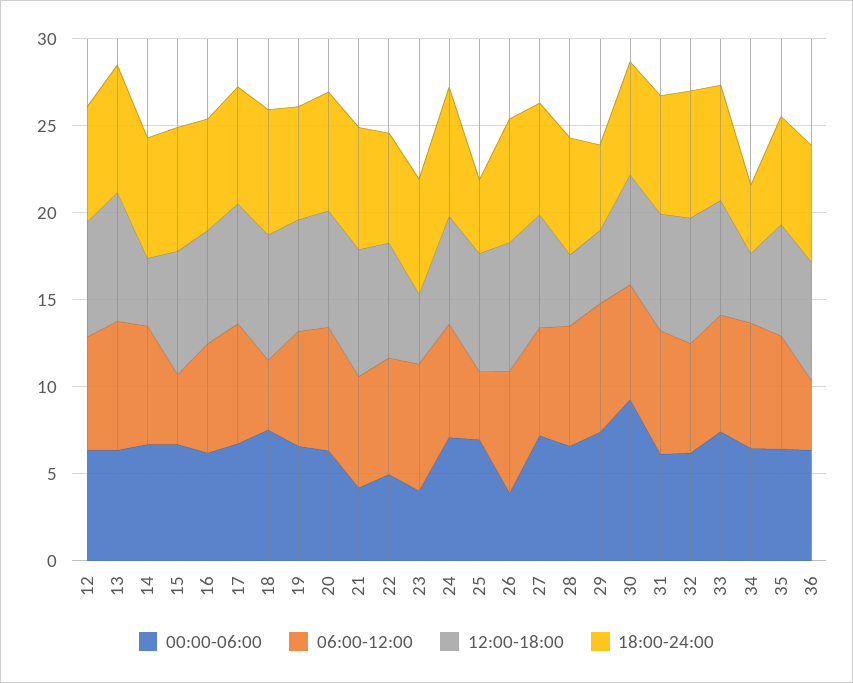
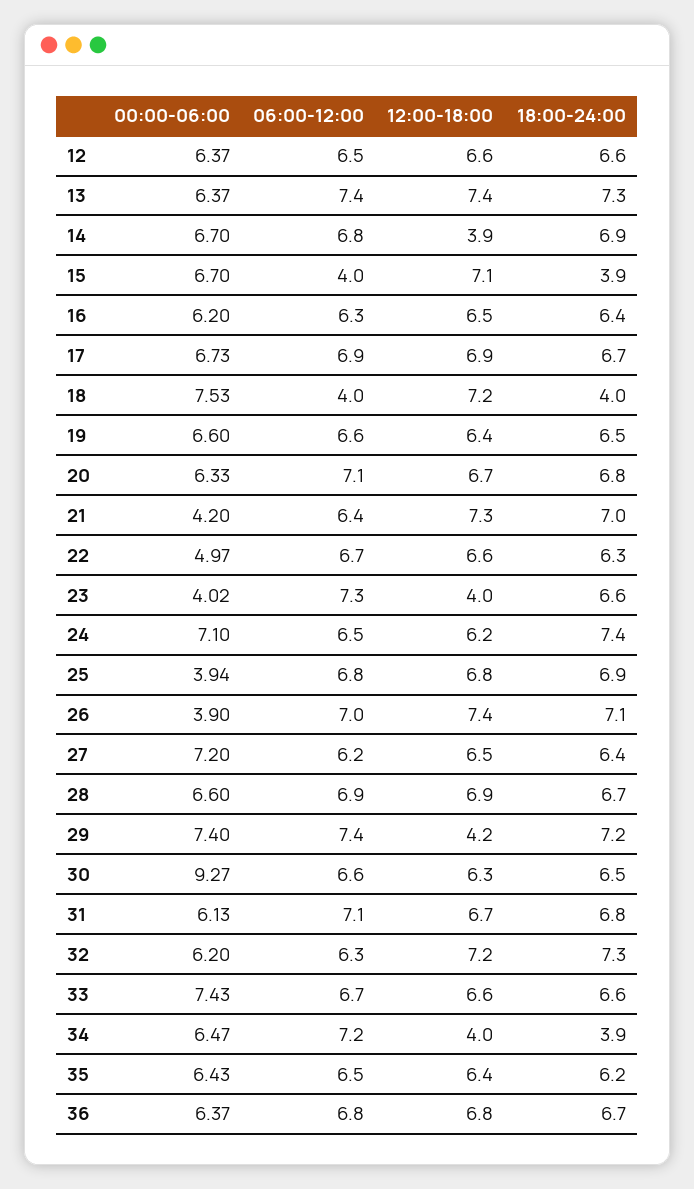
  {
    "00:00-06:00": {
      "12": 6.37,
      "13": 6.37,
      "14": 6.7,
      "15": 6.7,
      "16": 6.2,
      "17": 6.73,
      "18": 7.53,
      "19": 6.6,
      "20": 6.33,
      "21": 4.2,
      "22": 4.97,
      "23": 4.02,
      "24": 7.1,
-     "25": 7,
+     "25": 3.94,
      "26": 3.9,
      "27": 7.2,
      "28": 6.6,
      "29": 7.4,
      "30": 9.27,
      "31": 6.13,
      "32": 6.2,
      "33": 7.43,
      "34": 6.47,
      "35": 6.43,
      "36": 6.37
    },
    "06:00-12:00": {
      "12": 6.5,
      "13": 7.4,
      "14": 6.8,
      "15": 4,
      "16": 6.3,
      "17": 6.9,
      "18": 4,
      "19": 6.6,
      "20": 7.1,
      "21": 6.4,
      "22": 6.7,
      "23": 7.3,
      "24": 6.5,
-     "25": 4,
+     "25": 6.8,
      "26": 7,
      "27": 6.2,
      "28": 6.9,
      "29": 7.4,
      "30": 6.6,
      "31": 7.1,
      "32": 6.3,
      "33": 6.7,
      "34": 7.2,
      "35": 6.5,
-     "36": 4
+     "36": 6.8
    },
    "12:00-18:00": {
      "12": 6.6,
      "13": 7.4,
      "14": 3.9,
      "15": 7.1,
      "16": 6.5,
      "17": 6.9,
      "18": 7.2,
      "19": 6.4,
      "20": 6.7,
      "21": 7.3,
      "22": 6.6,
      "23": 4,
      "24": 6.2,
      "25": 6.8,
      "26": 7.4,
      "27": 6.5,
-     "28": 4,
+     "28": 6.9,
      "29": 4.2,
      "30": 6.3,
      "31": 6.7,
      "32": 7.2,
      "33": 6.6,
      "34": 4,
      "35": 6.4,
      "36": 6.8
    },
    "18:00-24:00": {
      "12": 6.6,
      "13": 7.3,
      "14": 6.9,
-     "15": 7,
+     "15": 3.9,
      "16": 6.4,
      "17": 6.7,
-     "18": 7,
+     "18": 4,
      "19": 6.5,
      "20": 6.8,
      "21": 7,
      "22": 6.3,
      "23": 6.6,
      "24": 7.4,
-     "25": 4,
+     "25": 6.9,
      "26": 7.1,
      "27": 6.4,
      "28": 6.7,
-     "29": 5,
+     "29": 7.2,
      "30": 6.5,
      "31": 6.8,
      "32": 7.3,
      "33": 6.6,
      "34": 3.9,
      "35": 6.2,
      "36": 6.7
    }
  }

